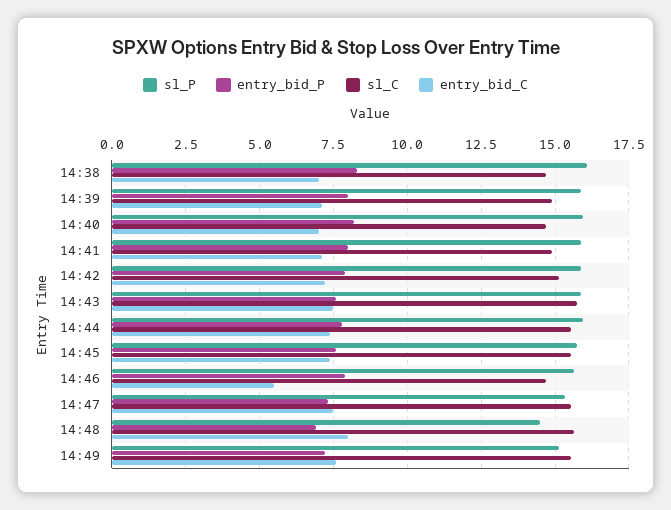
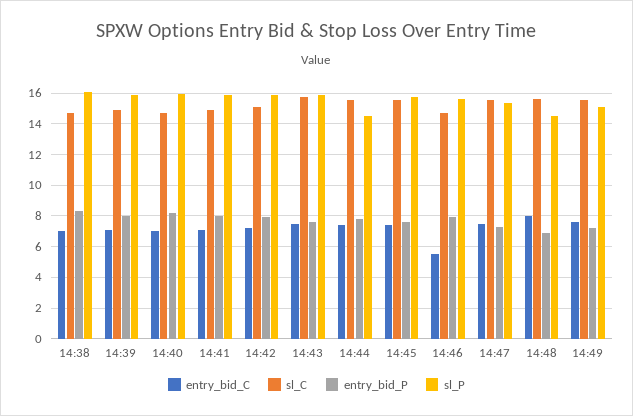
  {
    "sl_P": {
      "14:38": 16,
      "14:39": 15.75,
      "14:40": 16,
      "14:41": 15.75,
      "14:42": 15.75,
      "14:43": 15.75,
-     "14:44": 16,
+     "14:44": 14.5,
      "14:45": 15.75,
      "14:46": 15.75,
      "14:47": 15.25,
      "14:48": 14.5,
      "14:49": 15
    },
    "entry_bid_P": {
      "14:38": 8.25,
      "14:39": 8,
      "14:40": 8.25,
      "14:41": 8,
      "14:42": 8,
      "14:43": 7.5,
      "14:44": 7.75,
      "14:45": 7.5,
      "14:46": 8,
      "14:47": 7.25,
      "14:48": 7,
      "14:49": 7.25
    },
    "sl_C": {
      "14:38": 14.75,
      "14:39": 15,
      "14:40": 14.75,
      "14:41": 15,
      "14:42": 15,
      "14:43": 15.75,
      "14:44": 15.5,
      "14:45": 15.5,
      "14:46": 14.75,
      "14:47": 15.5,
      "14:48": 15.75,
      "14:49": 15.5
    },
    "entry_bid_C": {
      "14:38": 7,
      "14:39": 7,
      "14:40": 7,
      "14:41": 7,
      "14:42": 7.25,
      "14:43": 7.5,
      "14:44": 7.5,
      "14:45": 7.5,
      "14:46": 5.5,
      "14:47": 7.5,
      "14:48": 8,
      "14:49": 7.5
    }
  }

